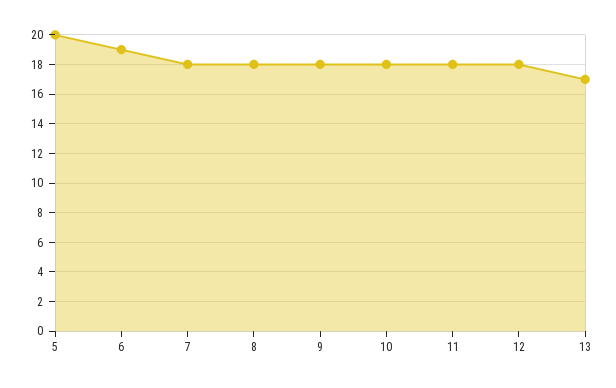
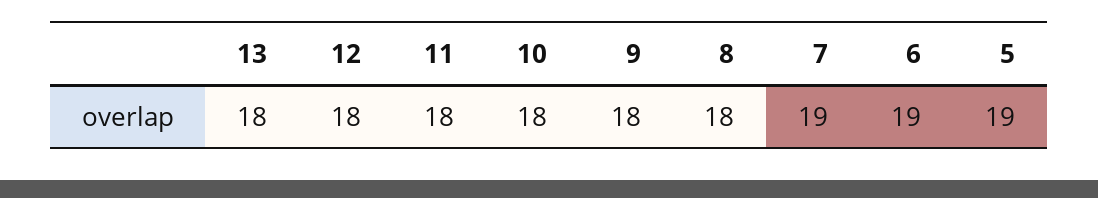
  {
-   "5": 20,
+   "5": 19,
    "6": 19,
-   "7": 18,
+   "7": 19,
    "8": 18,
    "9": 18,
    "10": 18,
    "11": 18,
    "12": 18,
-   "13": 17
+   "13": 18
  }

